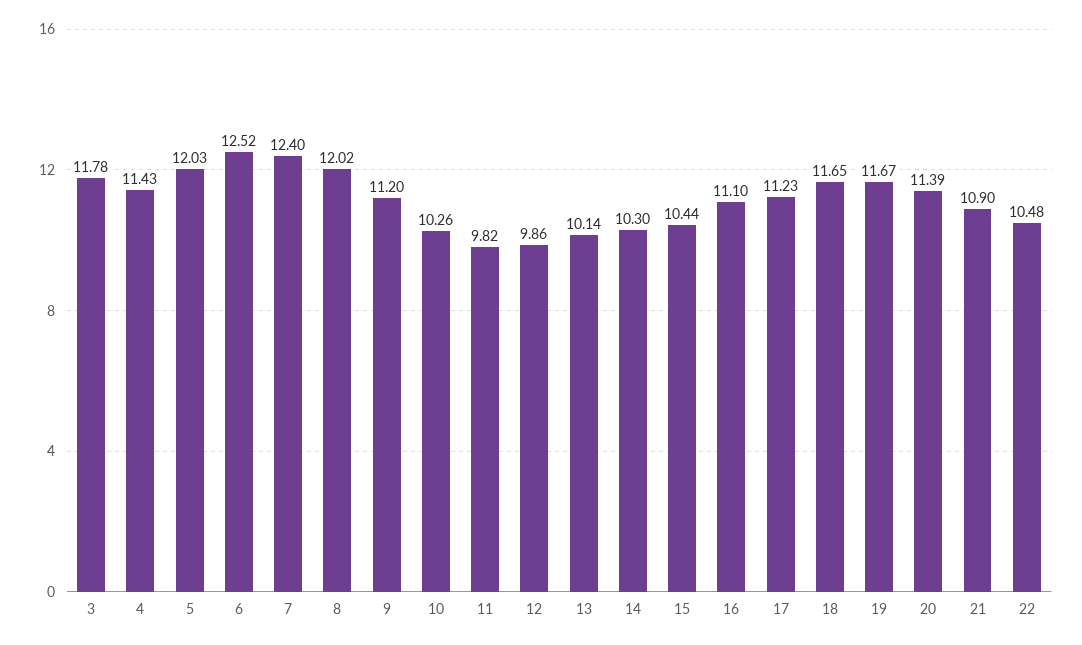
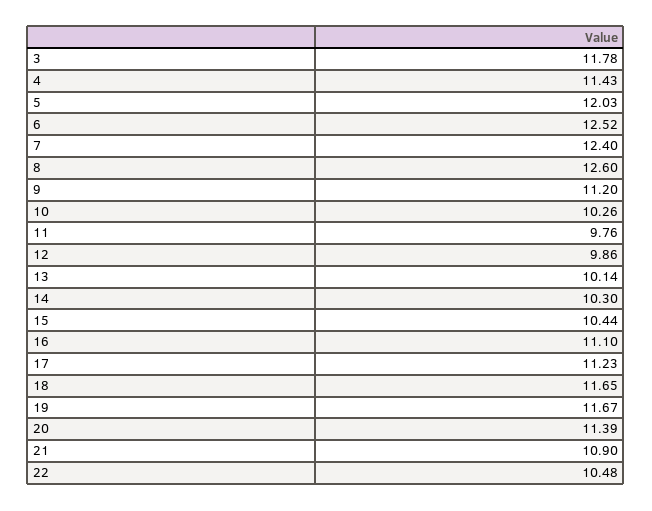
  {
    "3": 11.78,
    "4": 11.43,
    "5": 12.03,
    "6": 12.52,
    "7": 12.4,
-   "8": 12.02,
+   "8": 12.6,
    "9": 11.2,
    "10": 10.26,
-   "11": 9.82,
+   "11": 9.76,
    "12": 9.86,
    "13": 10.14,
    "14": 10.3,
    "15": 10.44,
    "16": 11.1,
    "17": 11.23,
    "18": 11.65,
    "19": 11.67,
    "20": 11.39,
    "21": 10.9,
    "22": 10.48
  }

